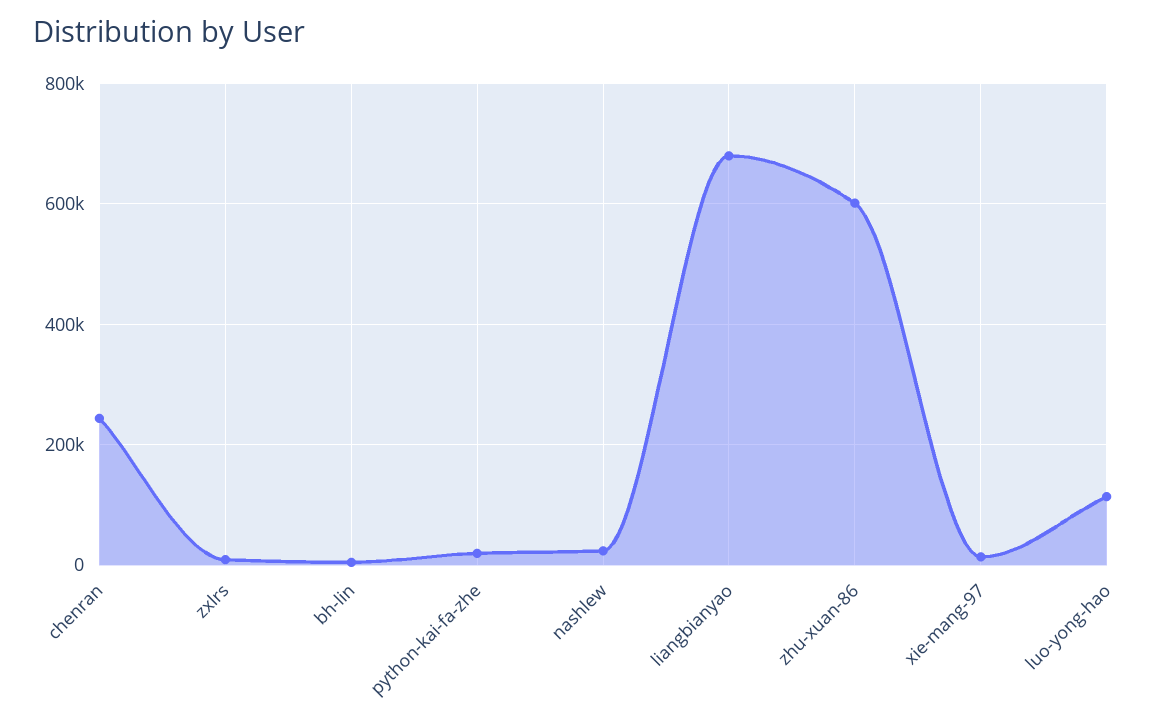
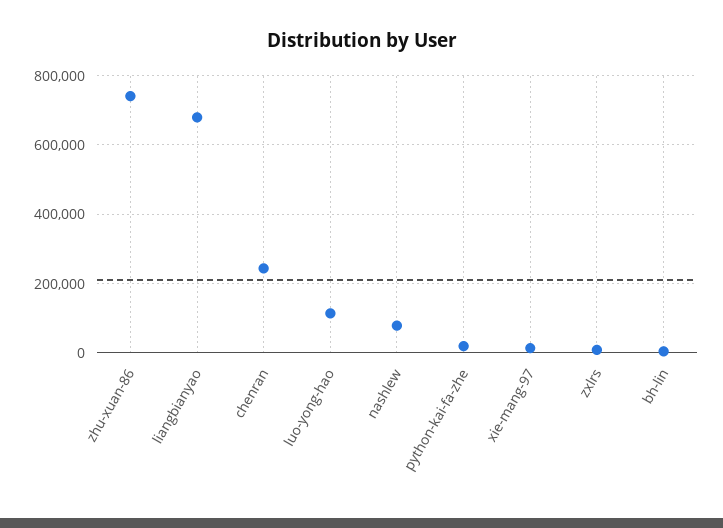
  {
    "chenran": 240000,
    "zxlrs": 0,
    "bh-lin": 0,
    "python-kai-fa-zhe": 20000,
-   "nashlew": 20000,
+   "nashlew": 80000,
    "liangbianyao": 680000,
-   "zhu-xuan-86": 600000,
+   "zhu-xuan-86": 740000,
    "xie-mang-97": 20000,
    "luo-yong-hao": 120000
  }

